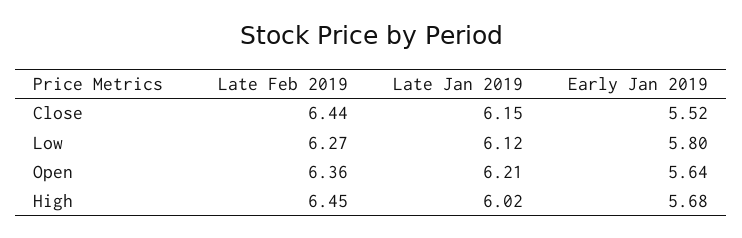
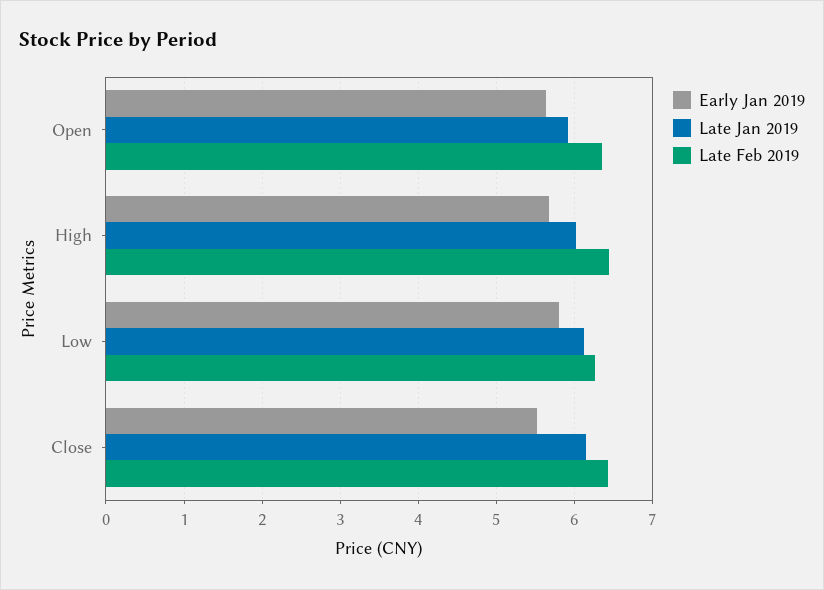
  {
    "Late Feb 2019": {
      "Close": 6.44,
      "Low": 6.27,
      "Open": 6.36,
      "High": 6.45
    },
    "Late Jan 2019": {
      "Close": 6.15,
      "Low": 6.12,
-     "Open": 6.21,
+     "Open": 5.9,
      "High": 6.02
    },
    "Early Jan 2019": {
      "Close": 5.52,
      "Low": 5.8,
      "Open": 5.64,
      "High": 5.68
    }
  }

